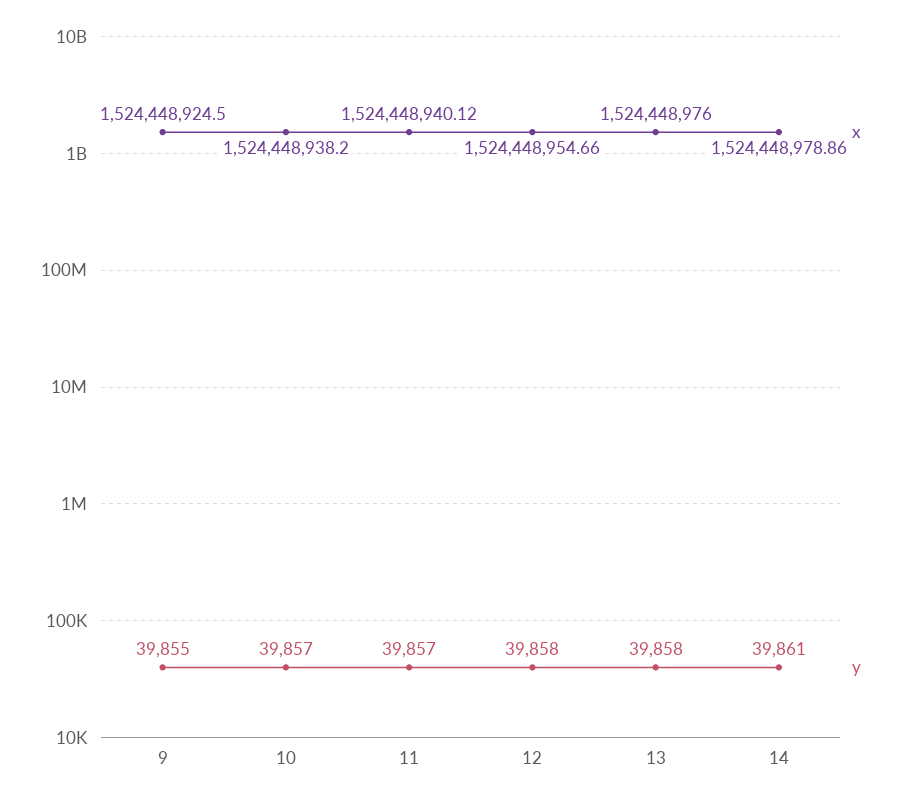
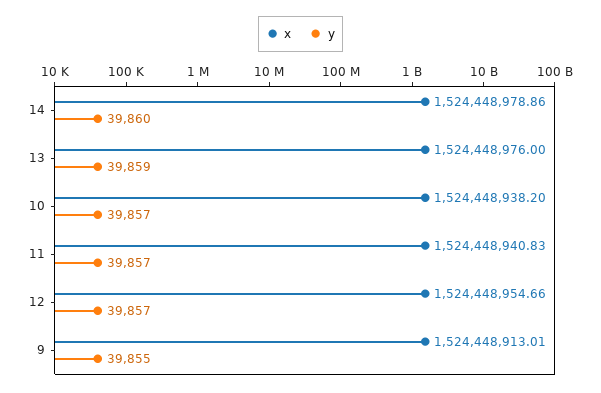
  {
    "x": {
-     "9": 1524448924.5,
+     "9": 1524448913.01,
      "10": 1524448938.2,
-     "11": 1524448940.12,
+     "11": 1524448940.83,
      "12": 1524448954.66,
      "13": 1524448976,
      "14": 1524448978.86
    },
    "y": {
      "9": 39855,
      "10": 39857,
      "11": 39857,
-     "12": 39858,
+     "12": 39857,
-     "13": 39858,
+     "13": 39859,
-     "14": 39861
+     "14": 39860
    }
  }

